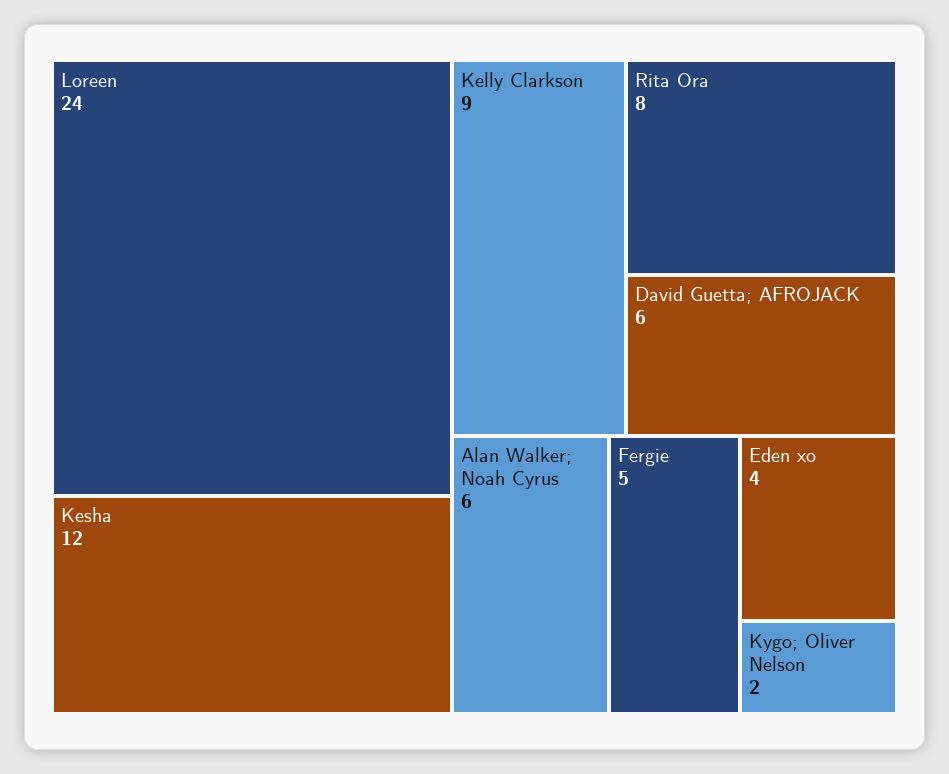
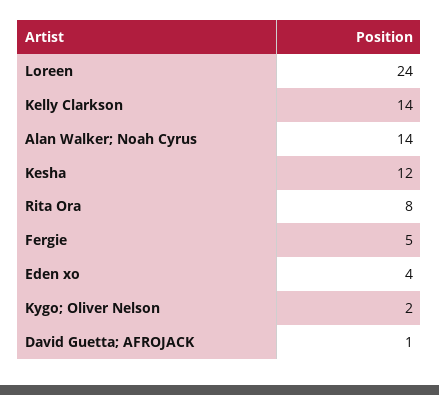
  {
    "Loreen": 24,
    "Kesha": 12,
-   "Kelly Clarkson": 9,
+   "Kelly Clarkson": 14,
    "Rita Ora": 8,
-   "David Guetta; AFROJACK": 6,
+   "David Guetta; AFROJACK": 1,
-   "Alan Walker; Noah Cyrus": 6,
+   "Alan Walker; Noah Cyrus": 14,
    "Fergie": 5,
    "Eden xo": 4,
    "Kygo; Oliver Nelson": 2
  }

